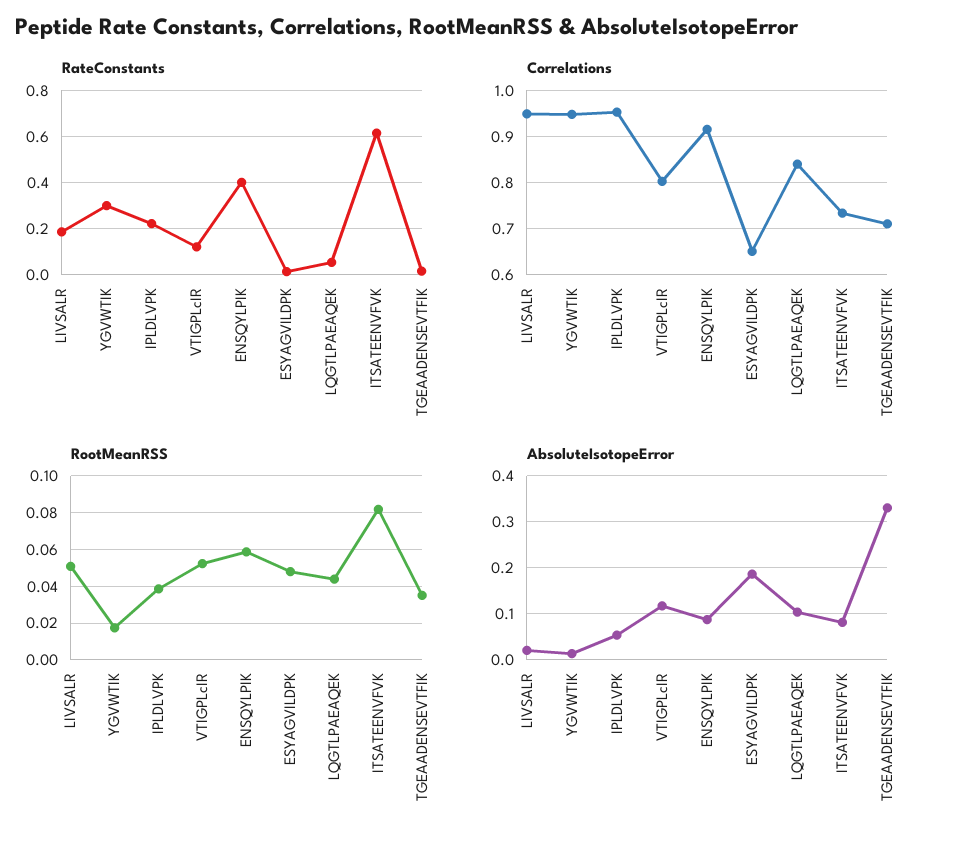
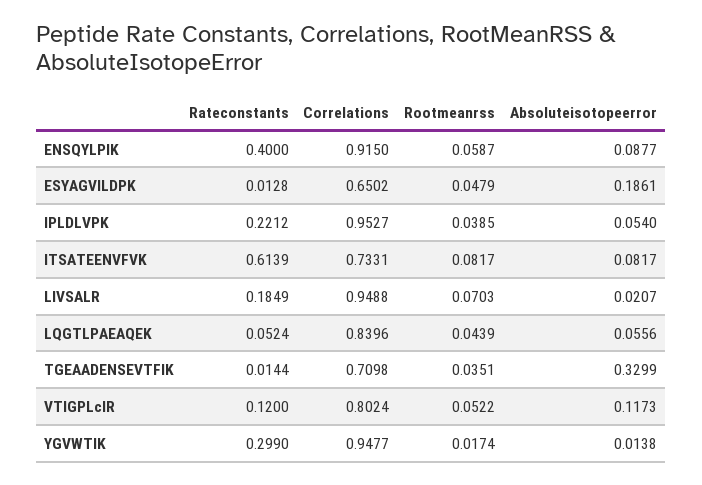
  {
    "RateConstants": {
      "LIVSALR": 0.1849,
      "YGVWTIK": 0.299,
      "IPLDLVPK": 0.2212,
      "VTIGPLcIR": 0.12,
      "ENSQYLPIK": 0.4,
      "ESYAGVILDPK": 0.0128,
      "LQGTLPAEAQEK": 0.0524,
      "ITSATEENVFVK": 0.6139,
      "TGEAADENSEVTFIK": 0.0144
    },
    "Correlations": {
      "LIVSALR": 0.9488,
      "YGVWTIK": 0.9477,
      "IPLDLVPK": 0.9527,
      "VTIGPLcIR": 0.8024,
      "ENSQYLPIK": 0.915,
      "ESYAGVILDPK": 0.6502,
      "LQGTLPAEAQEK": 0.8396,
      "ITSATEENVFVK": 0.7331,
      "TGEAADENSEVTFIK": 0.7098
    },
    "RootMeanRSS": {
-     "LIVSALR": 0.05,
+     "LIVSALR": 0.0703,
      "YGVWTIK": 0.0174,
      "IPLDLVPK": 0.0385,
      "VTIGPLcIR": 0.0522,
      "ENSQYLPIK": 0.0587,
      "ESYAGVILDPK": 0.0479,
      "LQGTLPAEAQEK": 0.0439,
      "ITSATEENVFVK": 0.0817,
      "TGEAADENSEVTFIK": 0.0351
    },
    "AbsoluteIsotopeError": {
      "LIVSALR": 0.0207,
      "YGVWTIK": 0.0138,
      "IPLDLVPK": 0.054,
      "VTIGPLcIR": 0.1173,
      "ENSQYLPIK": 0.0877,
      "ESYAGVILDPK": 0.1861,
-     "LQGTLPAEAQEK": 0.1,
+     "LQGTLPAEAQEK": 0.0556,
      "ITSATEENVFVK": 0.0817,
      "TGEAADENSEVTFIK": 0.3299
    }
  }

